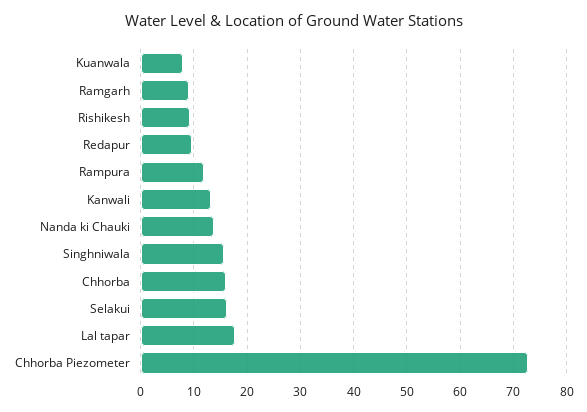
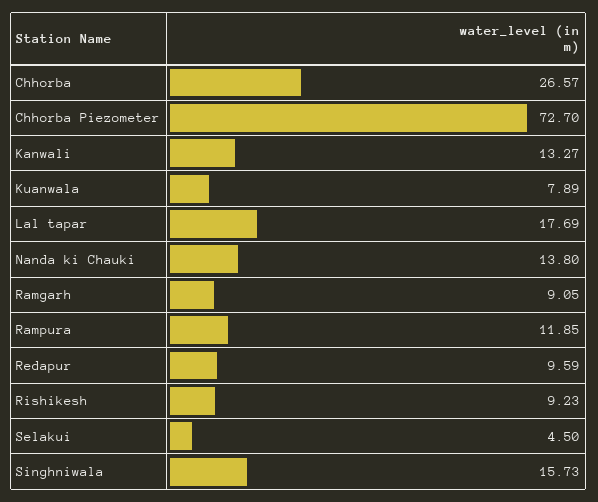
  {
    "Kuanwala": 7.89,
    "Ramgarh": 9.05,
    "Rishikesh": 9.23,
    "Redapur": 9.59,
    "Rampura": 11.85,
    "Kanwali": 13.27,
    "Nanda ki Chauki": 13.8,
    "Singhniwala": 15.73,
-   "Chhorba": 16,
+   "Chhorba": 26.57,
-   "Selakui": 16,
+   "Selakui": 4.5,
    "Lal tapar": 17.69,
    "Chhorba Piezometer": 72.7
  }

